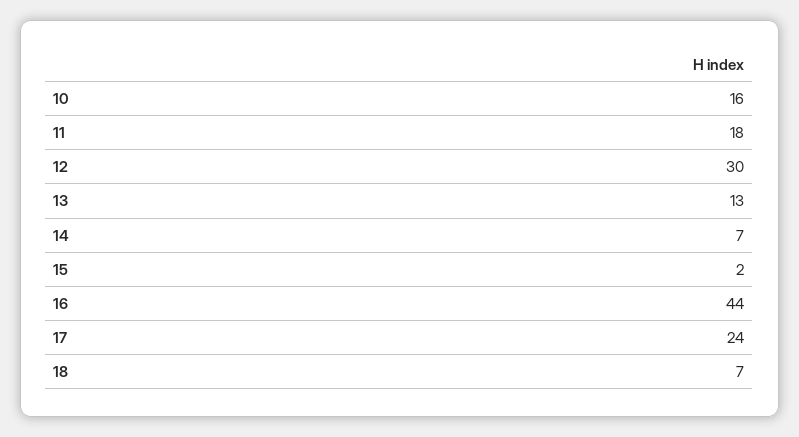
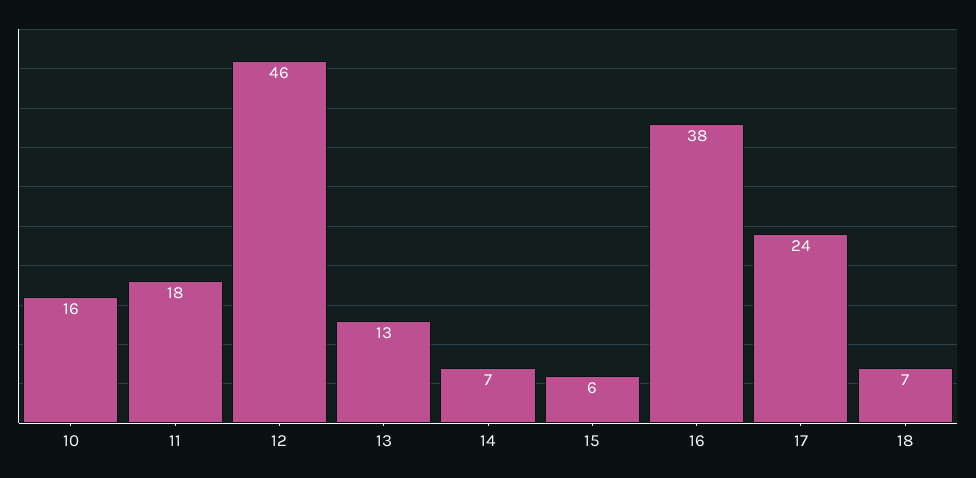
  {
    "10": 16,
    "11": 18,
-   "12": 30,
+   "12": 46,
    "13": 13,
    "14": 7,
-   "15": 2,
+   "15": 6,
-   "16": 44,
+   "16": 38,
    "17": 24,
    "18": 7
  }

